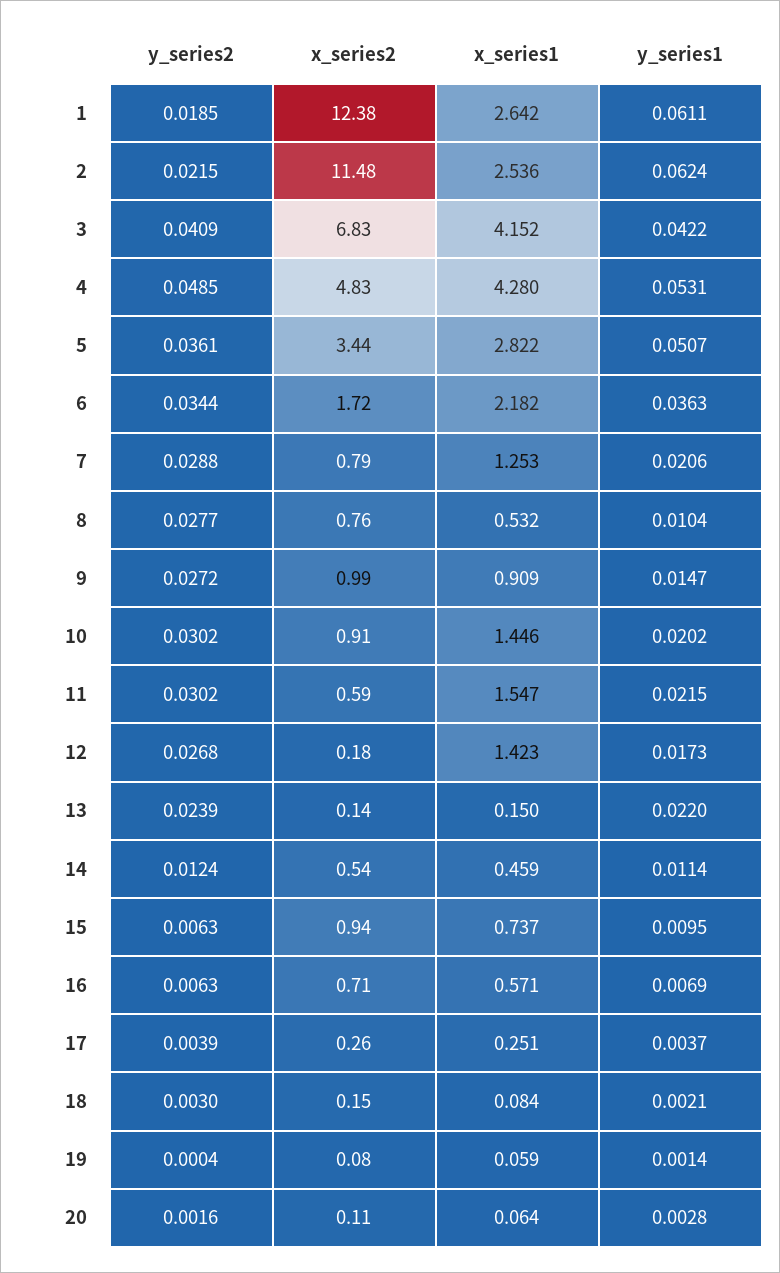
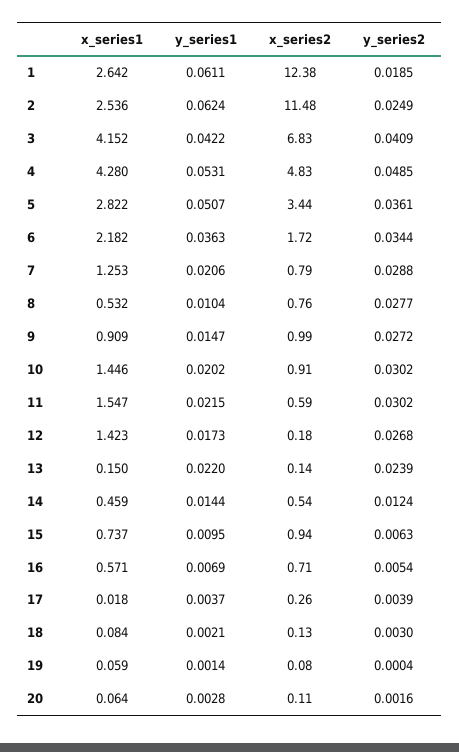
  {
    "y_series2": {
      "1": 0.0185,
-     "2": 0.0215,
+     "2": 0.0249,
      "3": 0.0409,
      "4": 0.0485,
      "5": 0.0361,
      "6": 0.0344,
      "7": 0.0288,
      "8": 0.0277,
      "9": 0.0272,
      "10": 0.0302,
      "11": 0.0302,
      "12": 0.0268,
      "13": 0.0239,
      "14": 0.0124,
      "15": 0.0063,
-     "16": 0.0063,
+     "16": 0.0054,
      "17": 0.0039,
      "18": 0.003,
      "19": 0.0004,
      "20": 0.0016
    },
    "x_series2": {
      "1": 12.38,
      "2": 11.48,
      "3": 6.83,
      "4": 4.83,
      "5": 3.44,
      "6": 1.72,
      "7": 0.79,
      "8": 0.76,
      "9": 0.99,
      "10": 0.91,
      "11": 0.59,
      "12": 0.18,
      "13": 0.14,
      "14": 0.54,
      "15": 0.94,
      "16": 0.71,
      "17": 0.26,
-     "18": 0.15,
+     "18": 0.13,
      "19": 0.08,
      "20": 0.11
    },
    "x_series1": {
      "1": 2.642,
      "2": 2.536,
      "3": 4.152,
      "4": 4.28,
      "5": 2.822,
      "6": 2.182,
      "7": 1.253,
      "8": 0.532,
      "9": 0.909,
      "10": 1.446,
      "11": 1.547,
      "12": 1.423,
      "13": 0.15,
      "14": 0.459,
      "15": 0.737,
      "16": 0.571,
-     "17": 0.251,
+     "17": 0.018,
      "18": 0.084,
      "19": 0.059,
      "20": 0.064
    },
    "y_series1": {
      "1": 0.0611,
      "2": 0.0624,
      "3": 0.0422,
      "4": 0.0531,
      "5": 0.0507,
      "6": 0.0363,
      "7": 0.0206,
      "8": 0.0104,
      "9": 0.0147,
      "10": 0.0202,
      "11": 0.0215,
      "12": 0.0173,
      "13": 0.022,
-     "14": 0.0114,
+     "14": 0.0144,
      "15": 0.0095,
      "16": 0.0069,
      "17": 0.0037,
      "18": 0.0021,
      "19": 0.0014,
      "20": 0.0028
    }
  }

